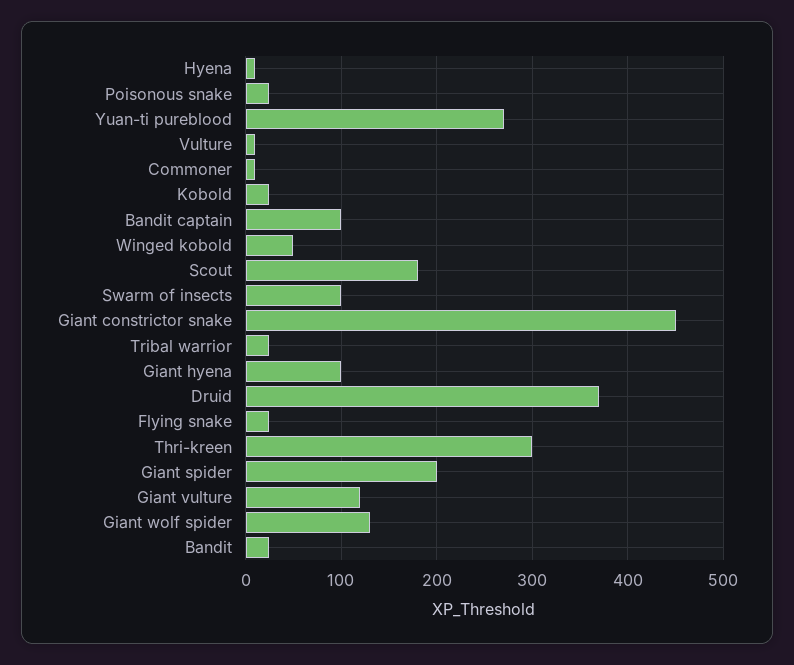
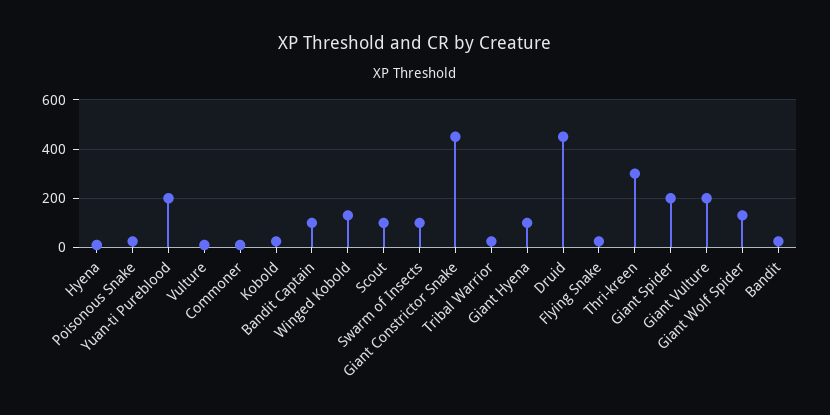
  {
    "Hyena": 10,
    "Poisonous snake": 30,
-   "Yuan-ti pureblood": 270,
+   "Yuan-ti pureblood": 200,
    "Vulture": 10,
    "Commoner": 10,
    "Kobold": 30,
    "Bandit captain": 100,
-   "Winged kobold": 50,
+   "Winged kobold": 125,
-   "Scout": 180,
+   "Scout": 100,
    "Swarm of insects": 100,
    "Giant constrictor snake": 450,
    "Tribal warrior": 30,
    "Giant hyena": 100,
-   "Druid": 370,
+   "Druid": 450,
    "Flying snake": 30,
    "Thri-kreen": 300,
    "Giant spider": 200,
-   "Giant vulture": 120,
+   "Giant vulture": 200,
    "Giant wolf spider": 130,
    "Bandit": 30
  }

